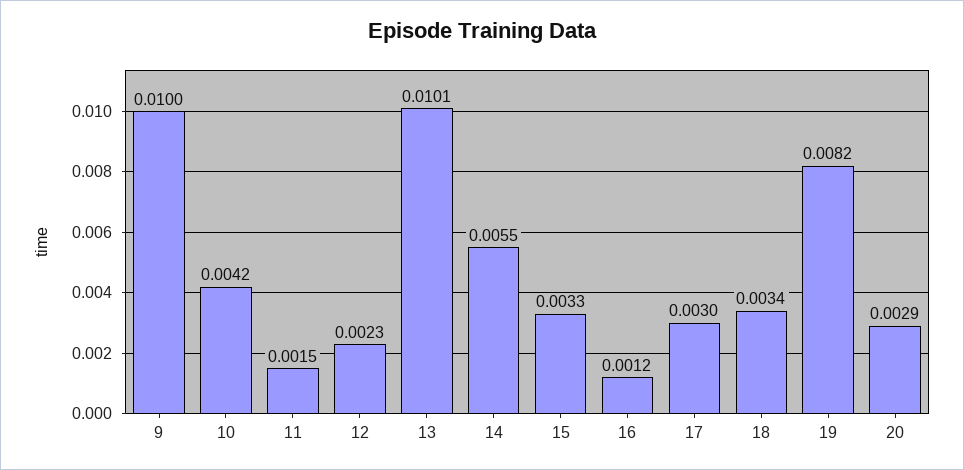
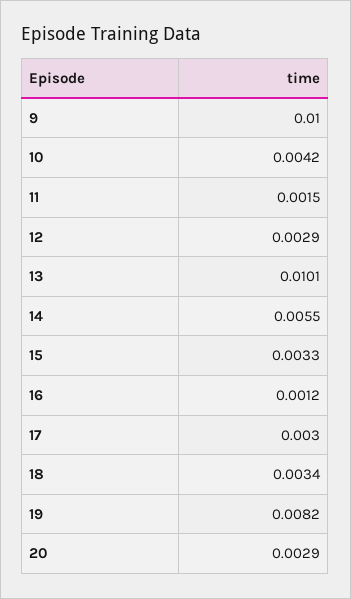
  {
    "9": 0.01,
    "10": 0.0042,
    "11": 0.0015,
-   "12": 0.0023,
+   "12": 0.0029,
    "13": 0.0101,
    "14": 0.0055,
    "15": 0.0033,
    "16": 0.0012,
    "17": 0.003,
    "18": 0.0034,
    "19": 0.0082,
    "20": 0.0029
  }

